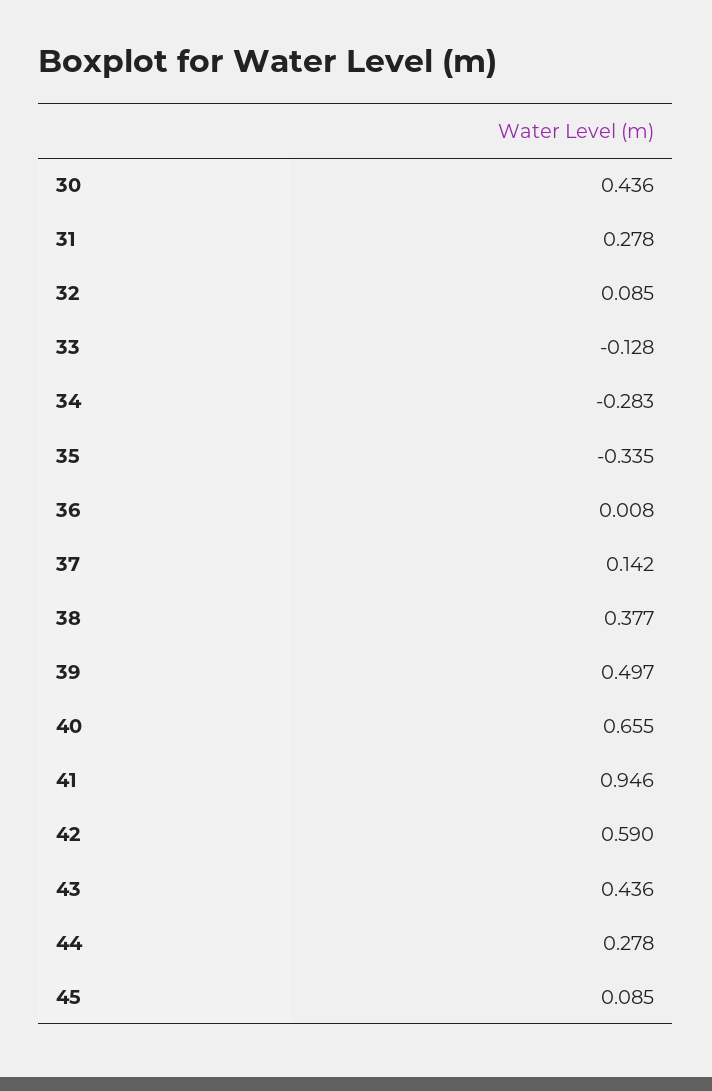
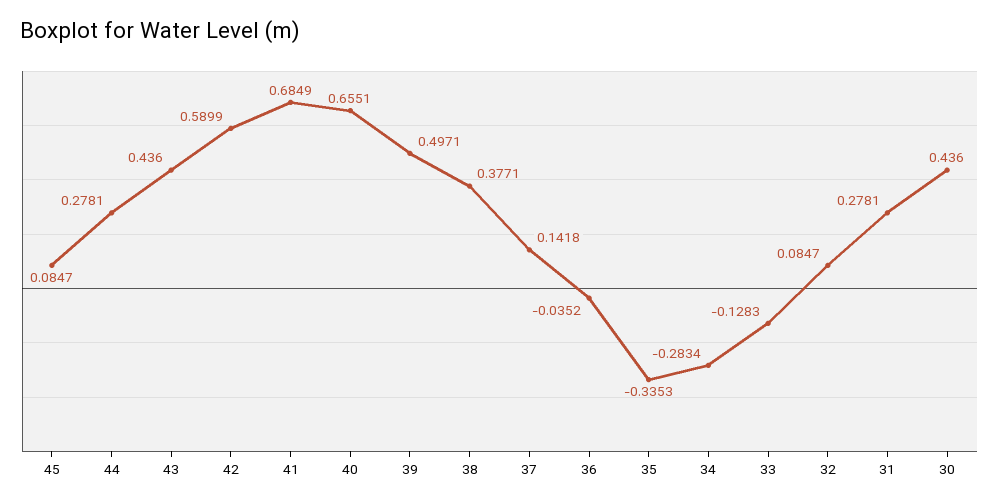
  {
    "30": 0.436,
    "31": 0.2781,
    "32": 0.0847,
    "33": -0.1283,
    "34": -0.2834,
    "35": -0.3353,
-   "36": 0.008,
+   "36": -0.0352,
    "37": 0.1418,
    "38": 0.3771,
    "39": 0.4971,
    "40": 0.6551,
-   "41": 0.946,
+   "41": 0.6849,
    "42": 0.5899,
    "43": 0.436,
    "44": 0.2781,
    "45": 0.0847
  }

